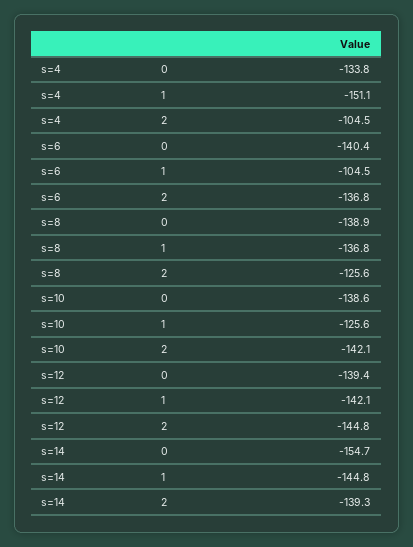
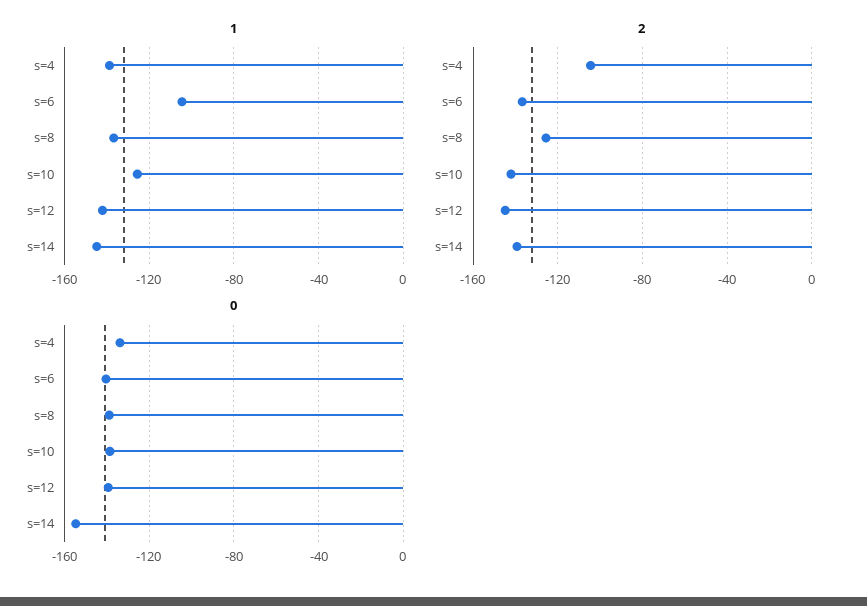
  {
    "0": {
      "s=4": -133.8,
      "s=6": -140.4,
      "s=8": -138.9,
      "s=10": -138.6,
      "s=12": -139.4,
      "s=14": -154.7
    },
    "1": {
-     "s=4": -151.1,
+     "s=4": -140,
      "s=6": -104.5,
      "s=8": -136.8,
      "s=10": -125.6,
      "s=12": -142.1,
      "s=14": -144.8
    },
    "2": {
      "s=4": -104.5,
      "s=6": -136.8,
      "s=8": -125.6,
      "s=10": -142.1,
      "s=12": -144.8,
      "s=14": -139.3
    }
  }

